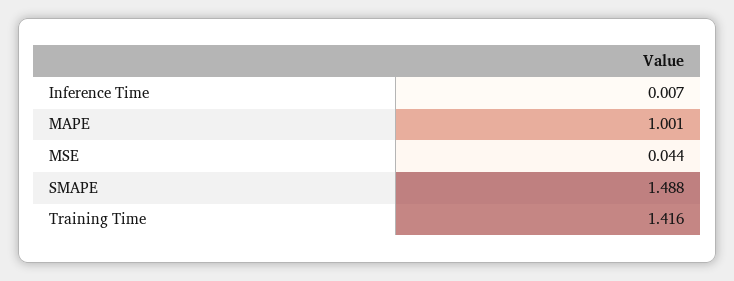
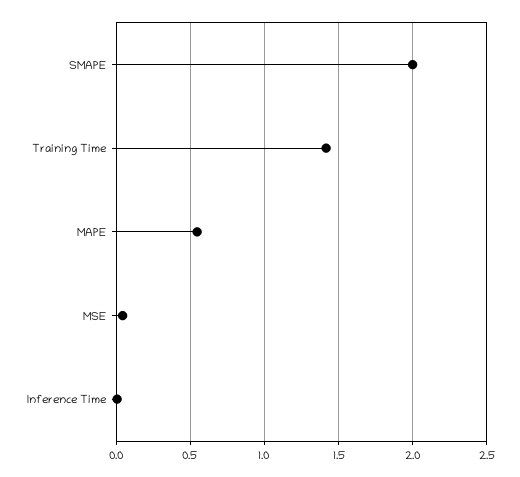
  {
    "Inference Time": 0.007,
-   "MAPE": 1.001,
+   "MAPE": 0.55,
    "MSE": 0.044,
-   "SMAPE": 1.488,
+   "SMAPE": 2,
    "Training Time": 1.416
  }

